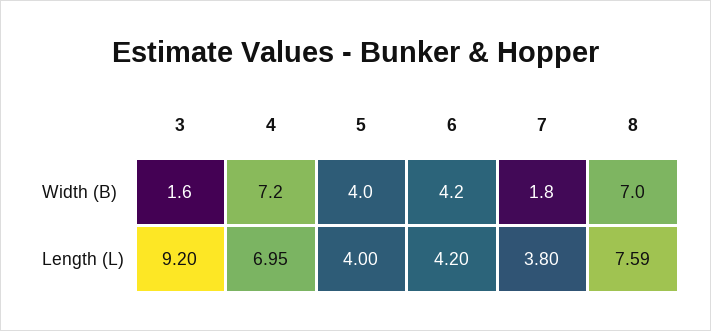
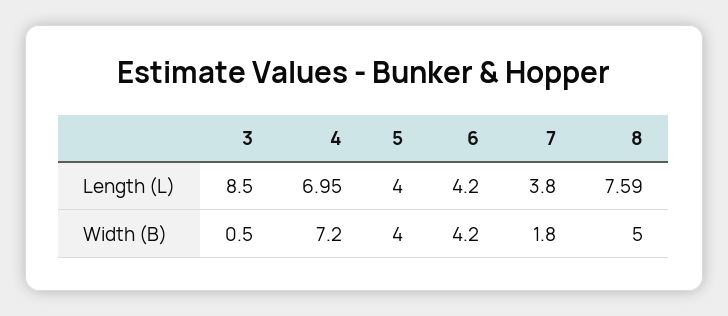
  {
    "3": {
-     "Width (B)": 1.6,
+     "Width (B)": 0.5,
-     "Length (L)": 9.2
+     "Length (L)": 8.5
    },
    "4": {
      "Width (B)": 7.2,
      "Length (L)": 6.95
    },
    "5": {
      "Width (B)": 4,
      "Length (L)": 4
    },
    "6": {
      "Width (B)": 4.2,
      "Length (L)": 4.2
    },
    "7": {
      "Width (B)": 1.8,
      "Length (L)": 3.8
    },
    "8": {
-     "Width (B)": 7,
+     "Width (B)": 5,
      "Length (L)": 7.59
    }
  }

